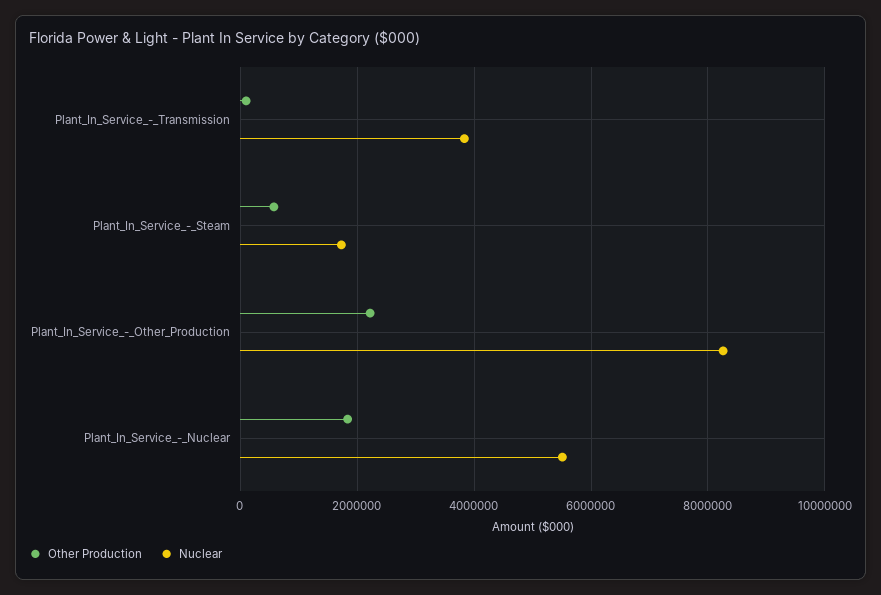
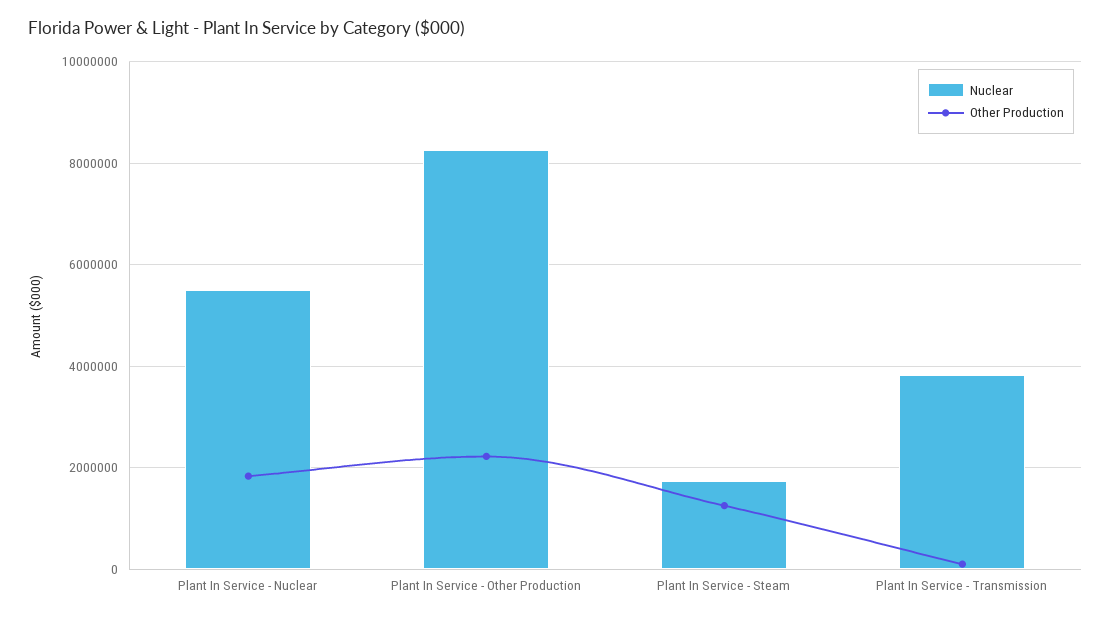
  {
    "Other Production": {
      "Plant_In_Service_-_Transmission": 200000,
-     "Plant_In_Service_-_Steam": 600000,
+     "Plant_In_Service_-_Steam": 1200000,
      "Plant_In_Service_-_Other_Production": 2200000,
      "Plant_In_Service_-_Nuclear": 1800000
    },
    "Nuclear": {
      "Plant_In_Service_-_Transmission": 3800000,
      "Plant_In_Service_-_Steam": 1800000,
      "Plant_In_Service_-_Other_Production": 8200000,
      "Plant_In_Service_-_Nuclear": 5600000
    }
  }

